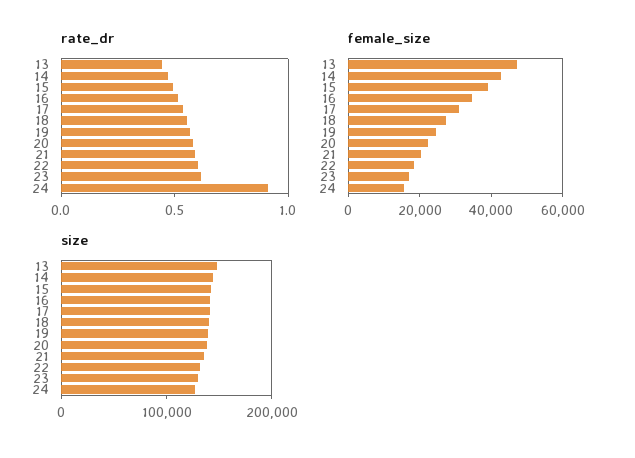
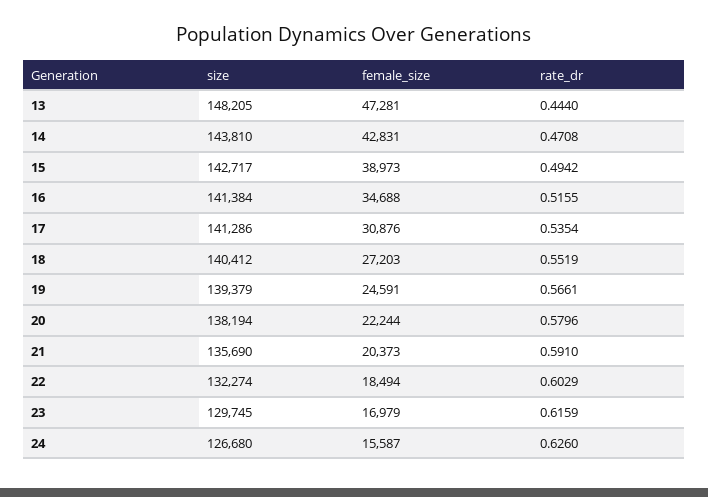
  {
    "rate_dr": {
      "13": 0.444,
      "14": 0.4708,
      "15": 0.4942,
      "16": 0.5155,
      "17": 0.5354,
      "18": 0.5519,
      "19": 0.5661,
      "20": 0.5796,
      "21": 0.591,
      "22": 0.6029,
      "23": 0.6159,
-     "24": 0.9
+     "24": 0.626
    },
    "female_size": {
      "13": 47281,
      "14": 42831,
      "15": 38973,
      "16": 34688,
      "17": 30876,
      "18": 27203,
      "19": 24591,
      "20": 22244,
      "21": 20373,
      "22": 18494,
      "23": 16979,
      "24": 15587
    },
    "size": {
      "13": 148205,
      "14": 143810,
      "15": 142717,
      "16": 141384,
      "17": 141286,
      "18": 140412,
      "19": 139379,
      "20": 138194,
      "21": 135690,
      "22": 132274,
      "23": 129745,
      "24": 126680
    }
  }

